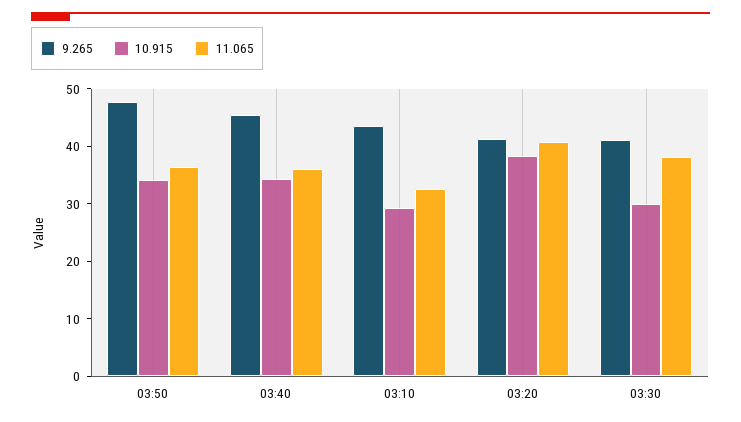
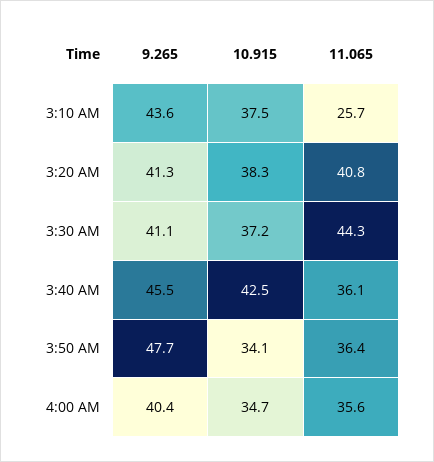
  {
    "9.265": {
      "03:50": 47.7,
      "03:40": 45.5,
      "03:10": 43.6,
      "03:20": 41.3,
-     "03:30": 41.1
+     "03:30": 41.1,
+     "4:00 AM": 40.4
    },
    "10.915": {
      "03:50": 34.1,
-     "03:40": 34,
+     "03:40": 42.5,
-     "03:10": 30,
+     "03:10": 37.5,
      "03:20": 38.3,
-     "03:30": 30
+     "03:30": 37.2,
+     "4:00 AM": 34.7
    },
    "11.065": {
      "03:50": 36.4,
      "03:40": 36.1,
-     "03:10": 32,
+     "03:10": 25.7,
      "03:20": 40.8,
-     "03:30": 38
+     "03:30": 44.3,
+     "4:00 AM": 35.6
    }
  }

